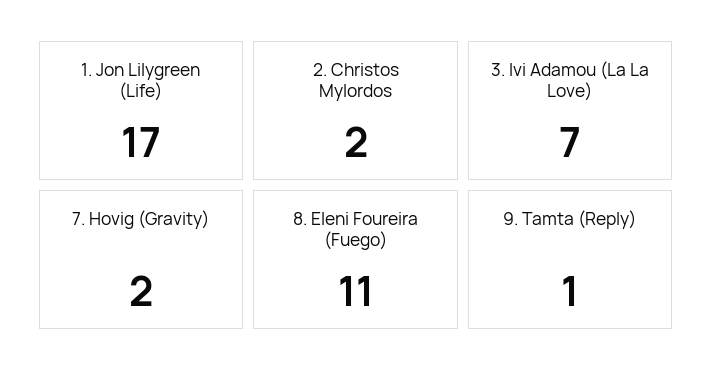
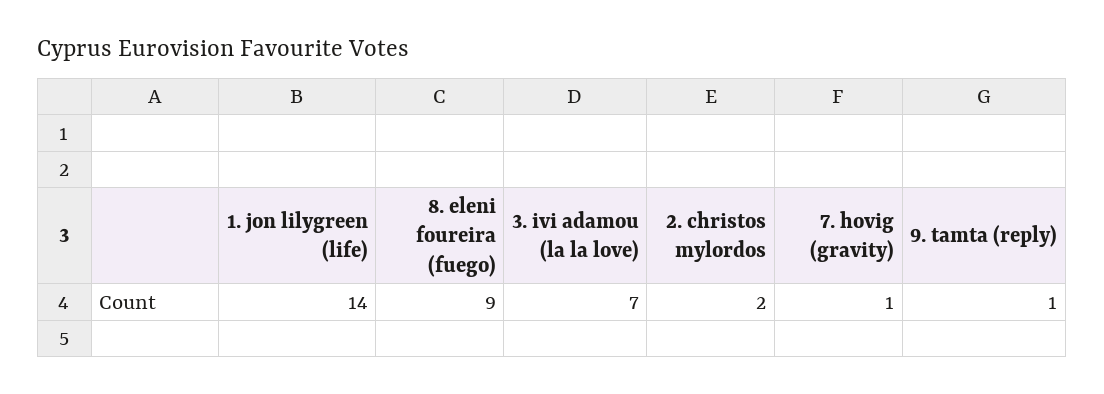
  {
-   "1. Jon Lilygreen (Life)": 17,
+   "1. Jon Lilygreen (Life)": 14,
    "2. Christos Mylordos": 2,
    "3. Ivi Adamou (La La Love)": 7,
-   "7. Hovig (Gravity)": 2,
+   "7. Hovig (Gravity)": 1,
-   "8. Eleni Foureira (Fuego)": 11,
+   "8. Eleni Foureira (Fuego)": 9,
    "9. Tamta (Reply)": 1
  }

